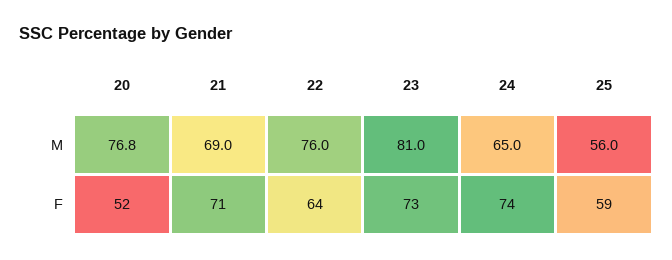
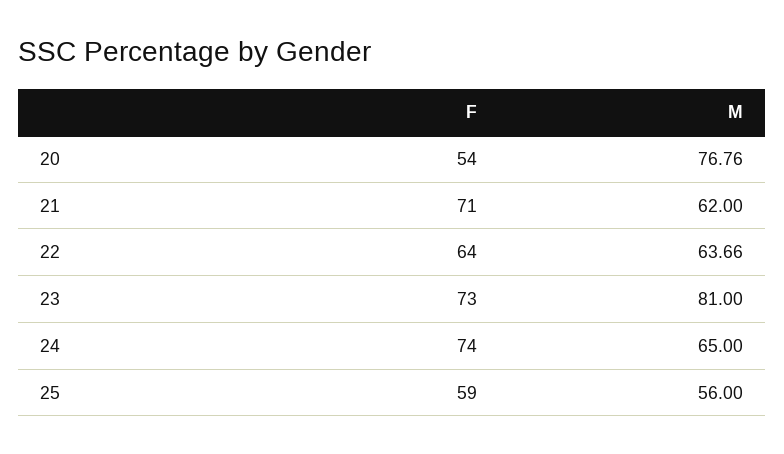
  {
    "20": {
      "M": 76.76,
-     "F": 52
+     "F": 54
    },
    "21": {
-     "M": 69,
+     "M": 62,
      "F": 71
    },
    "22": {
-     "M": 76,
+     "M": 63.66,
      "F": 64
    },
    "23": {
      "M": 81,
      "F": 73
    },
    "24": {
      "M": 65,
      "F": 74
    },
    "25": {
      "M": 56,
      "F": 59
    }
  }

